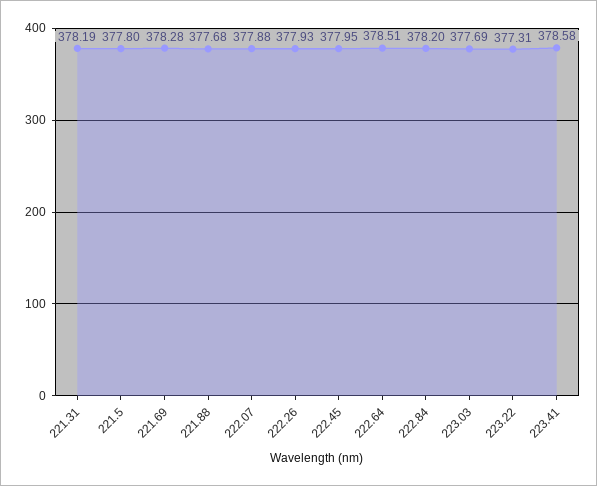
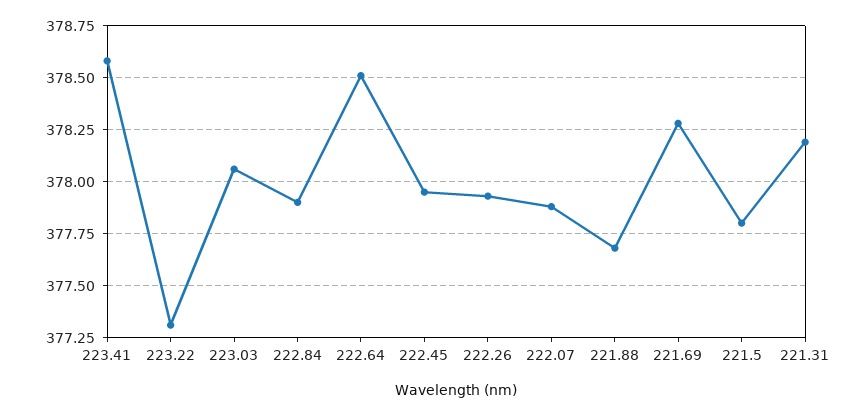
  {
    "221.31": 378.19,
    "221.5": 377.8,
    "221.69": 378.28,
    "221.88": 377.68,
    "222.07": 377.88,
    "222.26": 377.93,
    "222.45": 377.95,
    "222.64": 378.51,
-   "222.84": 378.2,
+   "222.84": 377.9,
-   "223.03": 377.69,
+   "223.03": 378.05,
    "223.22": 377.31,
    "223.41": 378.58
  }

